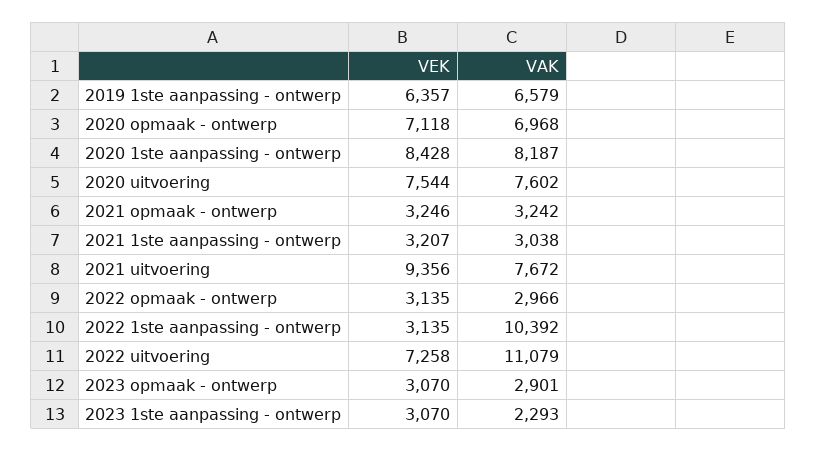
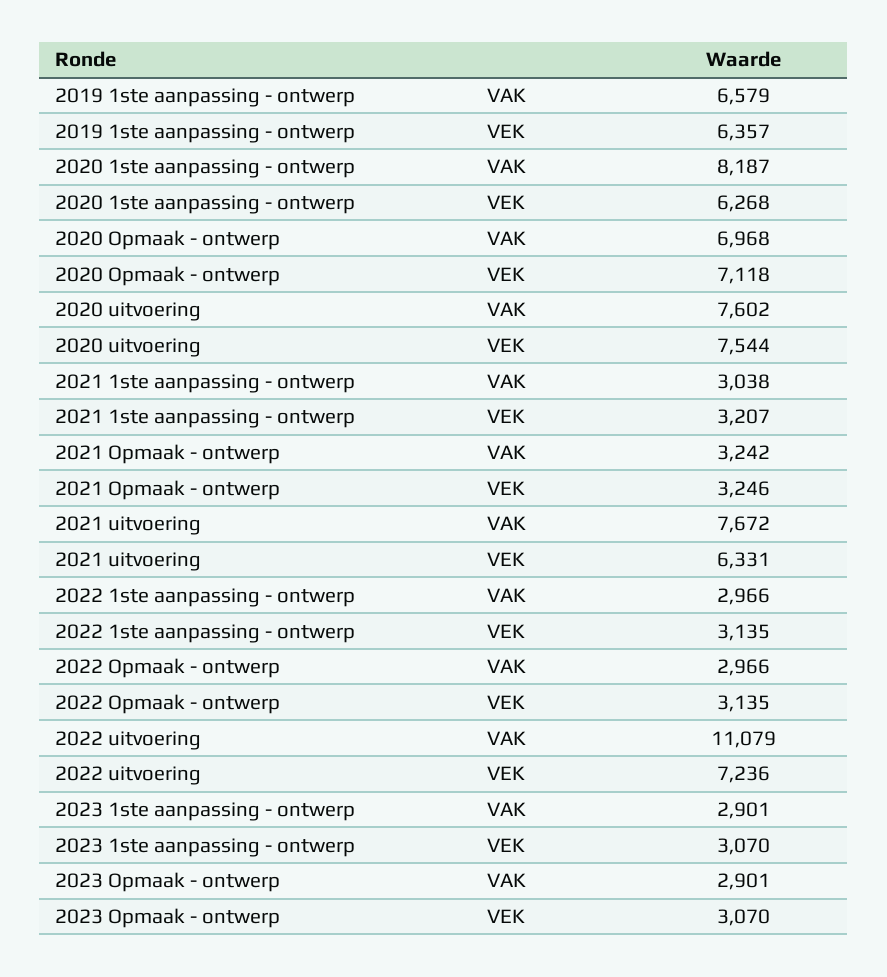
  {
    "VEK": {
      "2019 1ste aanpassing - ontwerp": 6357,
      "2020 opmaak - ontwerp": 7118,
-     "2020 1ste aanpassing - ontwerp": 8428,
+     "2020 1ste aanpassing - ontwerp": 6268,
      "2020 uitvoering": 7544,
      "2021 opmaak - ontwerp": 3246,
      "2021 1ste aanpassing - ontwerp": 3207,
-     "2021 uitvoering": 9356,
+     "2021 uitvoering": 6331,
      "2022 opmaak - ontwerp": 3135,
      "2022 1ste aanpassing - ontwerp": 3135,
-     "2022 uitvoering": 7258,
+     "2022 uitvoering": 7236,
      "2023 opmaak - ontwerp": 3070,
      "2023 1ste aanpassing - ontwerp": 3070
    },
    "VAK": {
      "2019 1ste aanpassing - ontwerp": 6579,
      "2020 opmaak - ontwerp": 6968,
      "2020 1ste aanpassing - ontwerp": 8187,
      "2020 uitvoering": 7602,
      "2021 opmaak - ontwerp": 3242,
      "2021 1ste aanpassing - ontwerp": 3038,
      "2021 uitvoering": 7672,
      "2022 opmaak - ontwerp": 2966,
-     "2022 1ste aanpassing - ontwerp": 10392,
+     "2022 1ste aanpassing - ontwerp": 2966,
      "2022 uitvoering": 11079,
      "2023 opmaak - ontwerp": 2901,
-     "2023 1ste aanpassing - ontwerp": 2293
+     "2023 1ste aanpassing - ontwerp": 2901
    }
  }

